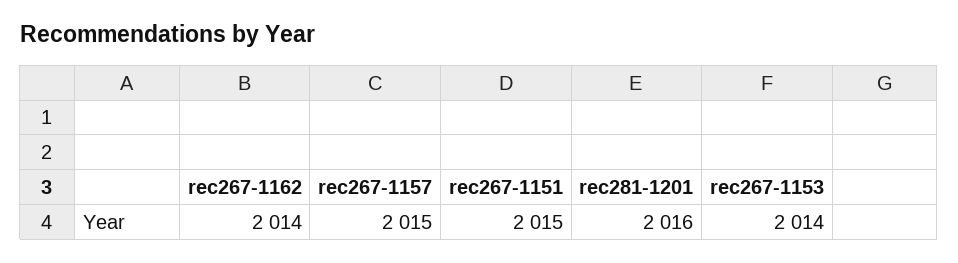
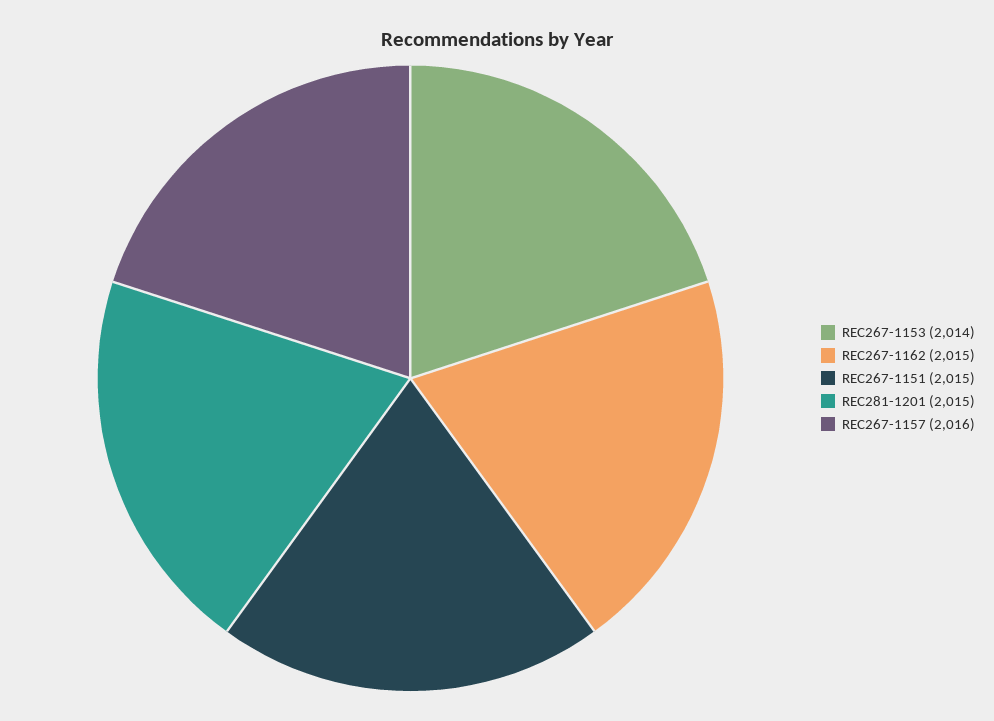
  {
-   "rec267-1162": 2014,
+   "rec267-1162": 2015,
-   "rec267-1157": 2015,
+   "rec267-1157": 2016,
    "rec267-1151": 2015,
-   "rec281-1201": 2016,
+   "rec281-1201": 2015,
    "rec267-1153": 2014
  }

